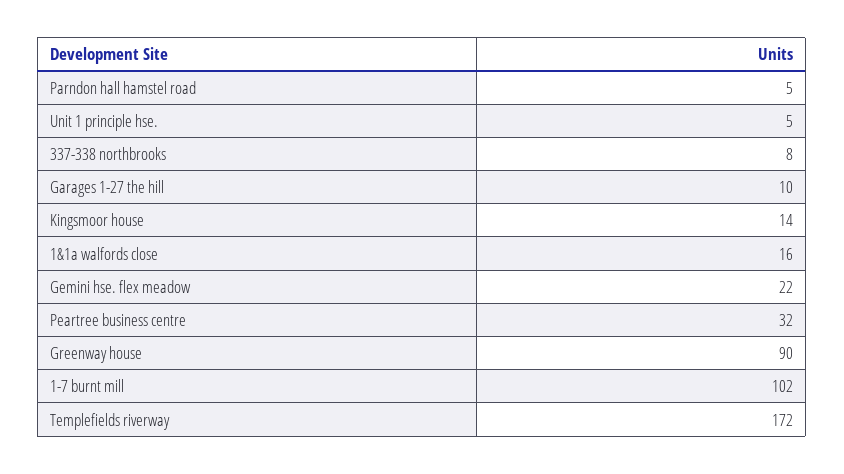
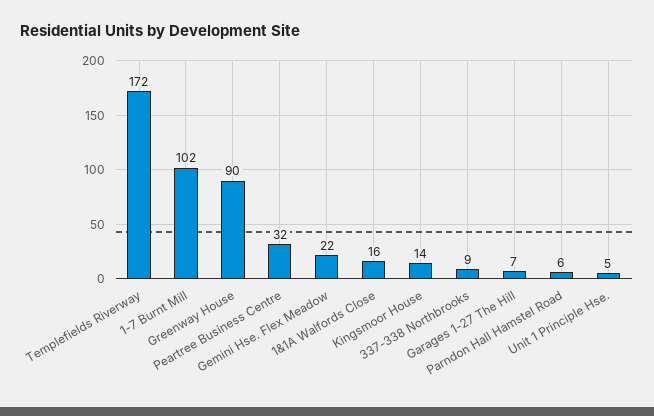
  {
-   "Parndon hall hamstel road": 5,
+   "Parndon hall hamstel road": 6,
    "Unit 1 principle hse.": 5,
-   "337-338 northbrooks": 8,
+   "337-338 northbrooks": 9,
-   "Garages 1-27 the hill": 10,
+   "Garages 1-27 the hill": 7,
    "Kingsmoor house": 14,
    "1&1a walfords close": 16,
    "Gemini hse. flex meadow": 22,
    "Peartree business centre": 32,
    "Greenway house": 90,
    "1-7 burnt mill": 102,
    "Templefields riverway": 172
  }

